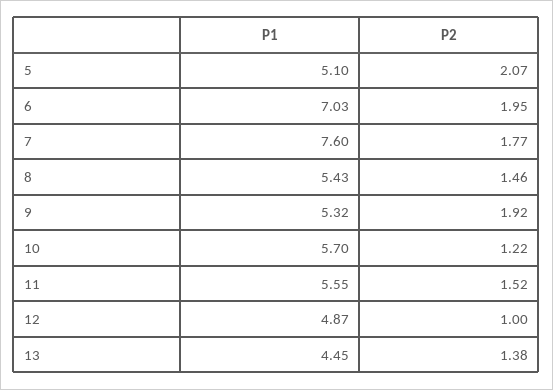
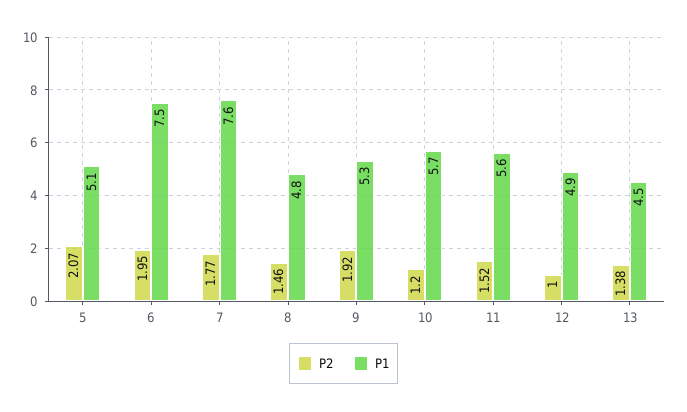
  {
    "P1": {
      "5": 5.1,
-     "6": 7.03,
+     "6": 7.5,
      "7": 7.6,
-     "8": 5.43,
+     "8": 4.8,
      "9": 5.32,
      "10": 5.7,
      "11": 5.55,
      "12": 4.87,
      "13": 4.45
    },
    "P2": {
      "5": 2.07,
      "6": 1.95,
      "7": 1.77,
      "8": 1.46,
      "9": 1.92,
-     "10": 1.22,
+     "10": 1.2,
      "11": 1.52,
      "12": 1,
      "13": 1.38
    }
  }

